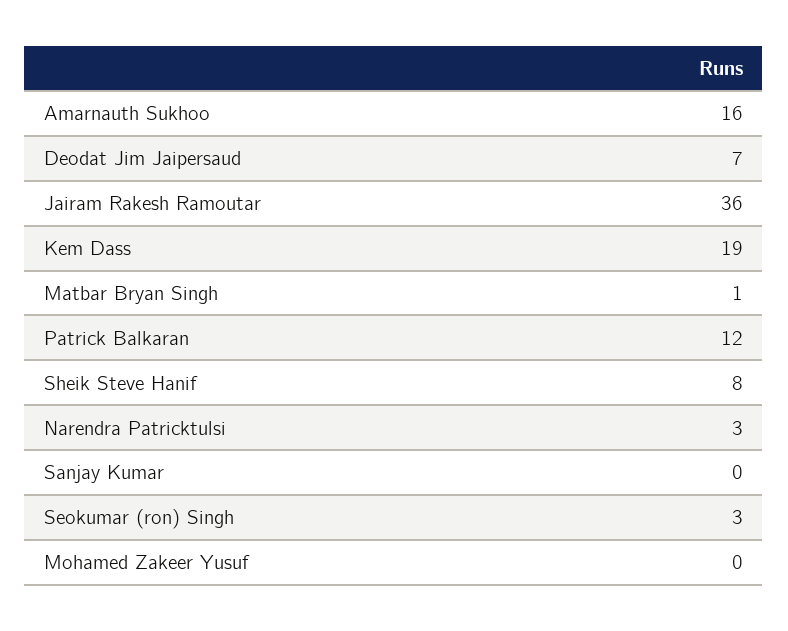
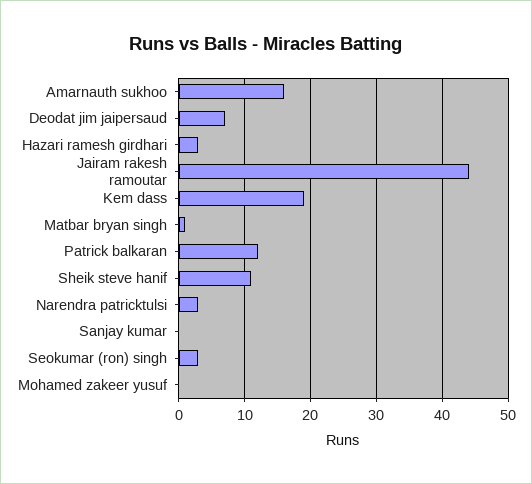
  {
    "Amarnauth Sukhoo": 16,
    "Deodat Jim Jaipersaud": 7,
-   "Jairam Rakesh Ramoutar": 36,
+   "Jairam Rakesh Ramoutar": 44,
    "Kem Dass": 19,
    "Matbar Bryan Singh": 1,
    "Patrick Balkaran": 12,
-   "Sheik Steve Hanif": 8,
+   "Sheik Steve Hanif": 11,
    "Narendra Patricktulsi": 3,
    "Sanjay Kumar": 0,
    "Seokumar (ron) Singh": 3,
-   "Mohamed Zakeer Yusuf": 0
+   "Mohamed Zakeer Yusuf": 0,
+   "Hazari ramesh girdhari": 3
  }

